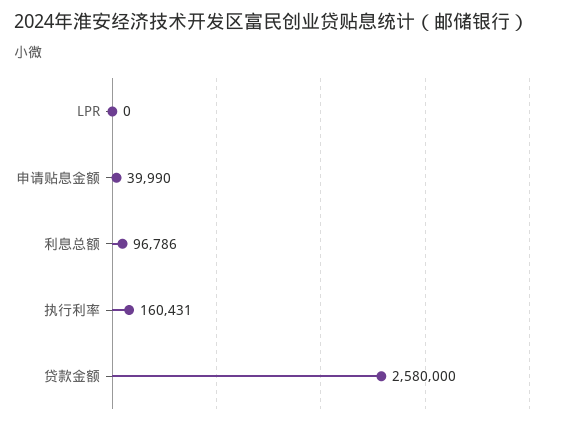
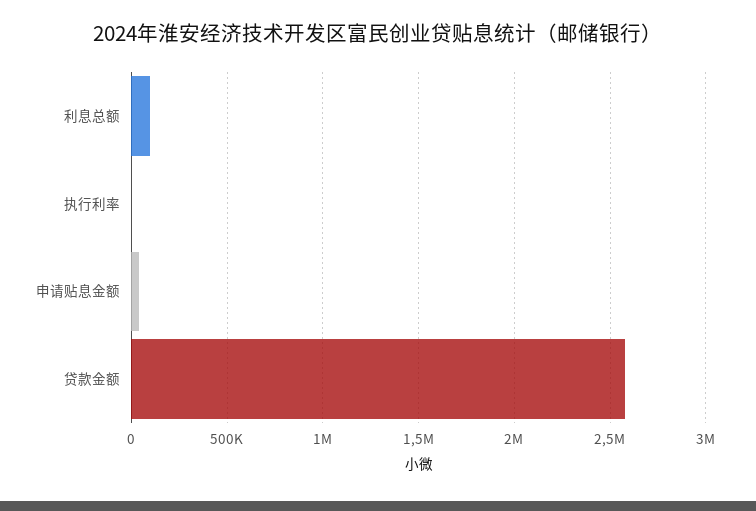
  {
-   "LPR": 0,
    "申请贴息金额": 39990,
    "利息总额": 96786,
-   "执行利率": 160431,
+   "执行利率": 0,
    "贷款金额": 2580000
  }

